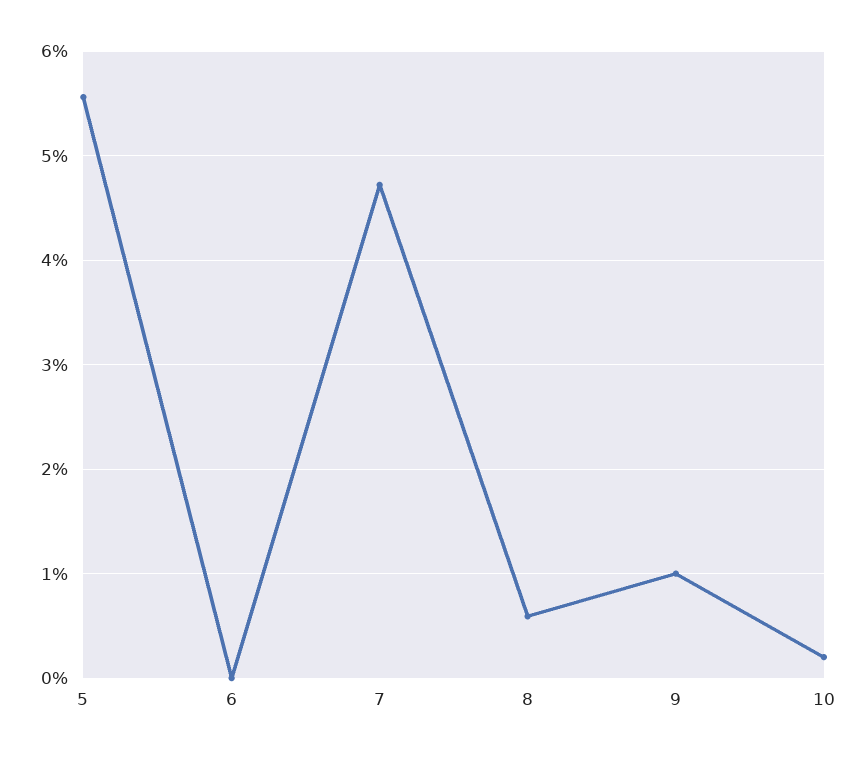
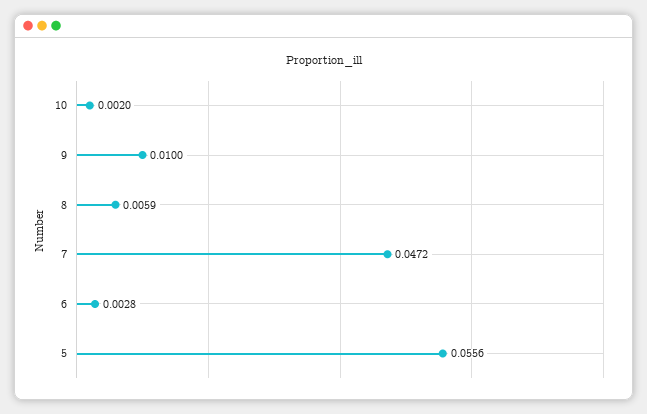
  {
    "5": 0.0556,
-   "6": 0,
+   "6": 0.0028,
    "7": 0.0472,
    "8": 0.0059,
    "9": 0.01,
    "10": 0.002
  }

